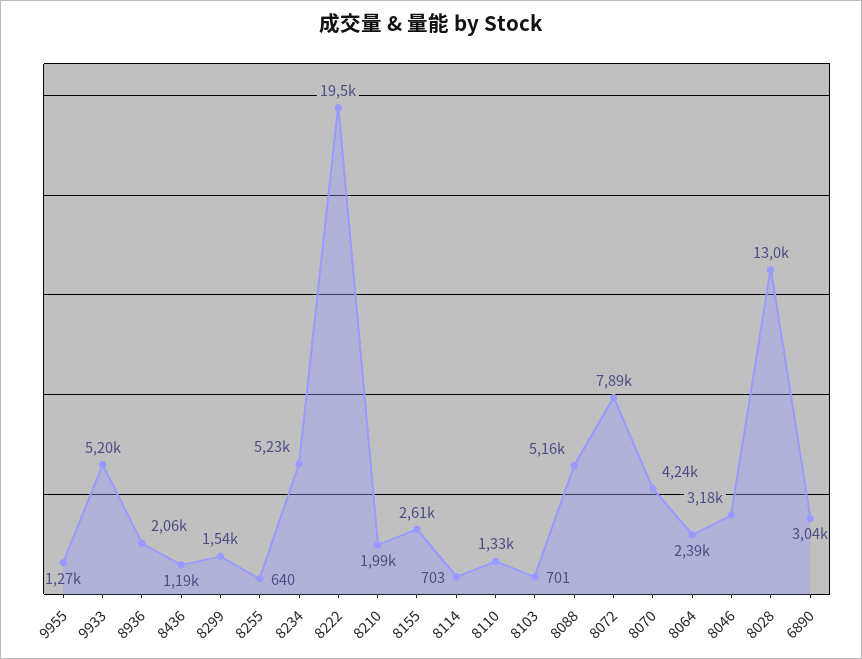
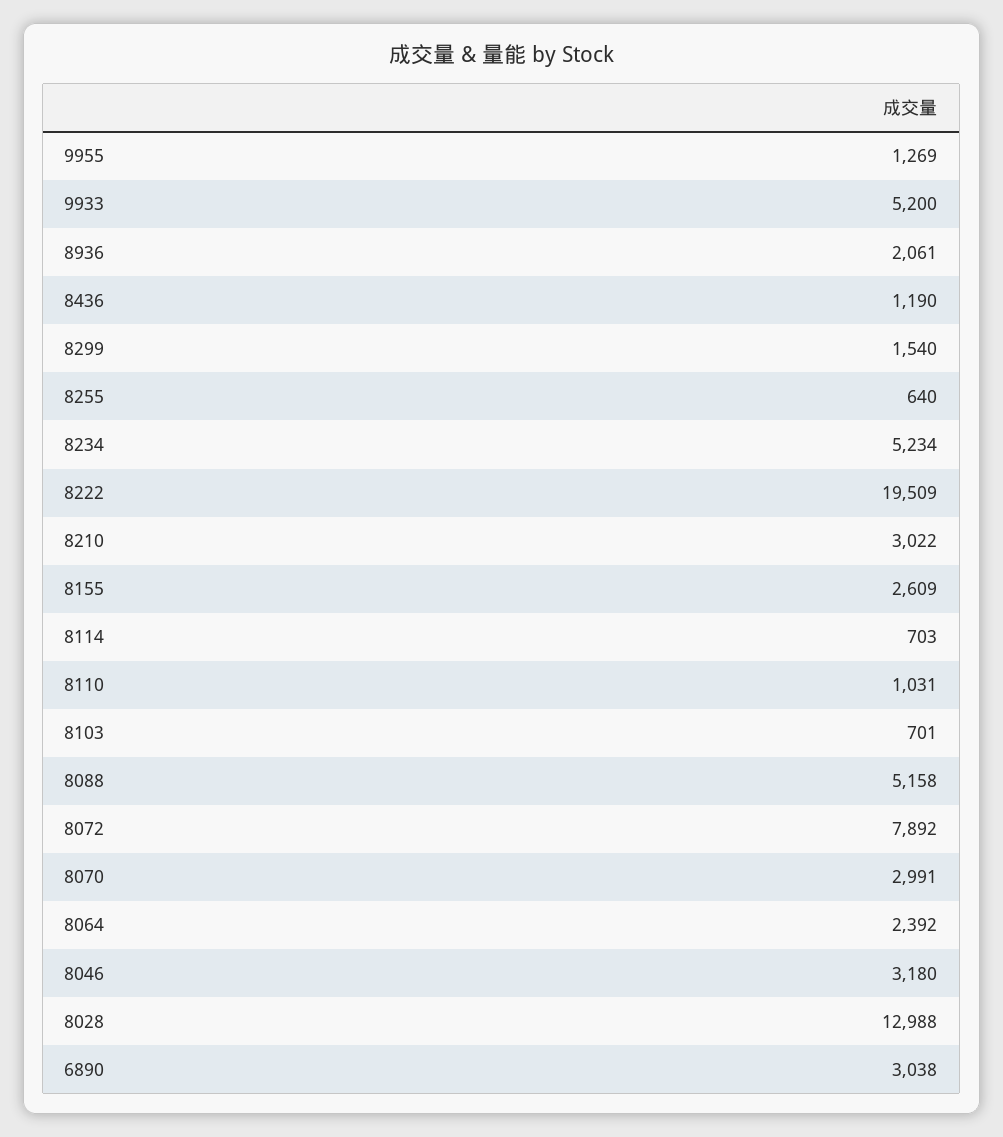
  {
    "9955": 1269,
    "9933": 5200,
    "8936": 2061,
    "8436": 1190,
    "8299": 1540,
    "8255": 640,
    "8234": 5234,
    "8222": 19509,
-   "8210": 1990,
+   "8210": 3022,
    "8155": 2609,
    "8114": 703,
-   "8110": 1330,
+   "8110": 1031,
    "8103": 701,
    "8088": 5158,
    "8072": 7892,
-   "8070": 4240,
+   "8070": 2991,
    "8064": 2392,
    "8046": 3180,
    "8028": 12988,
    "6890": 3038
  }

